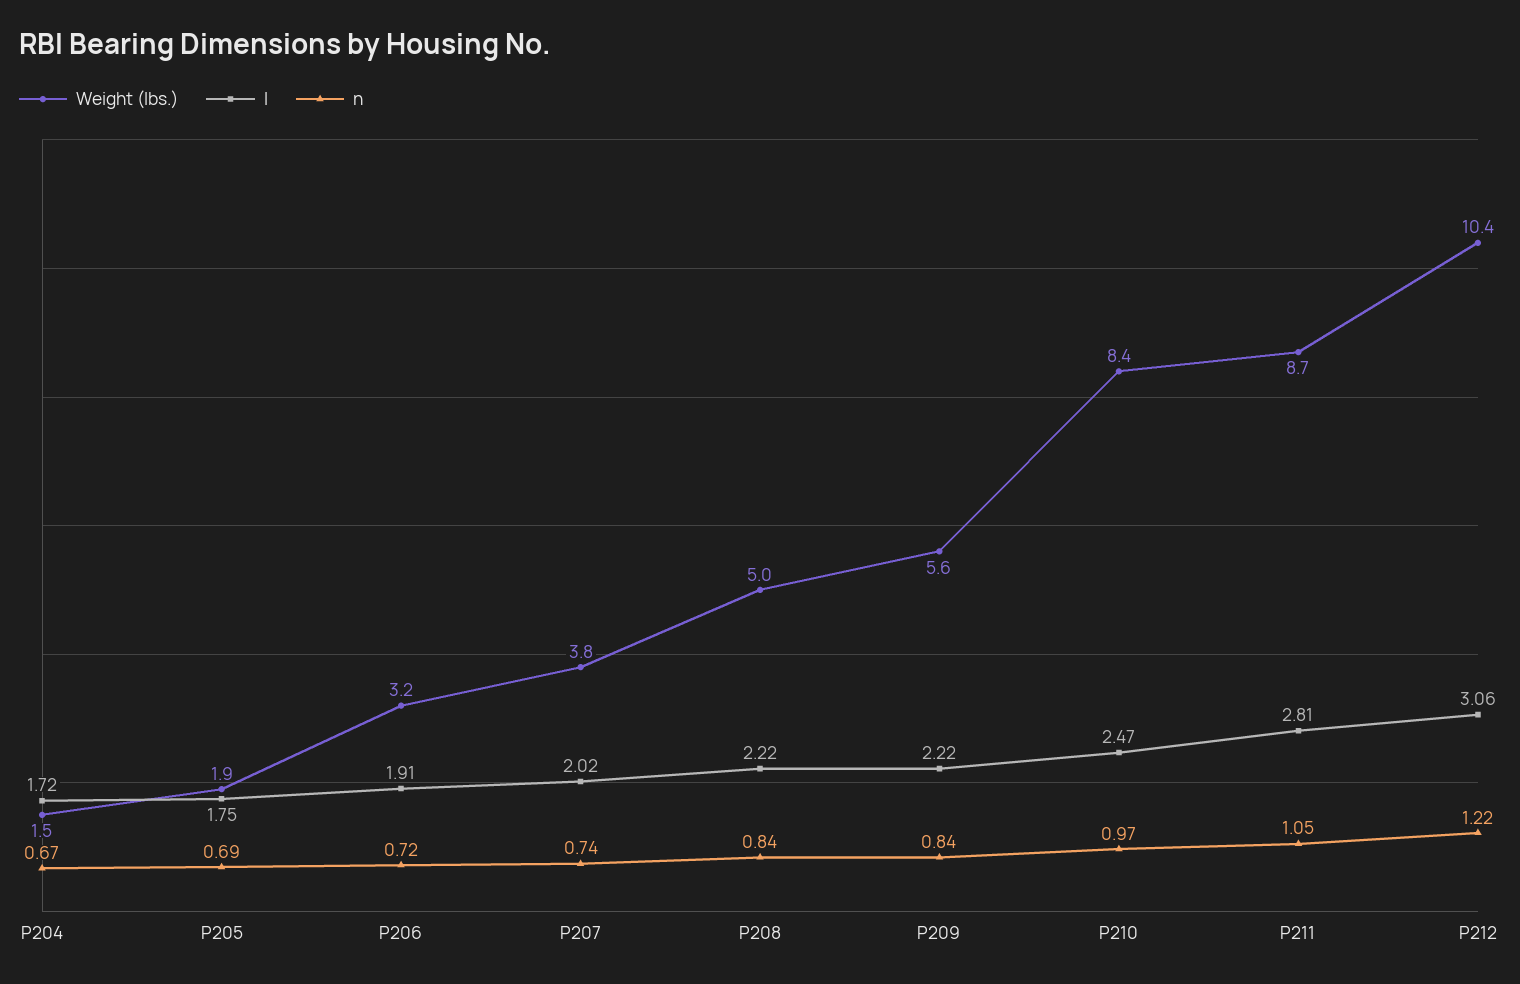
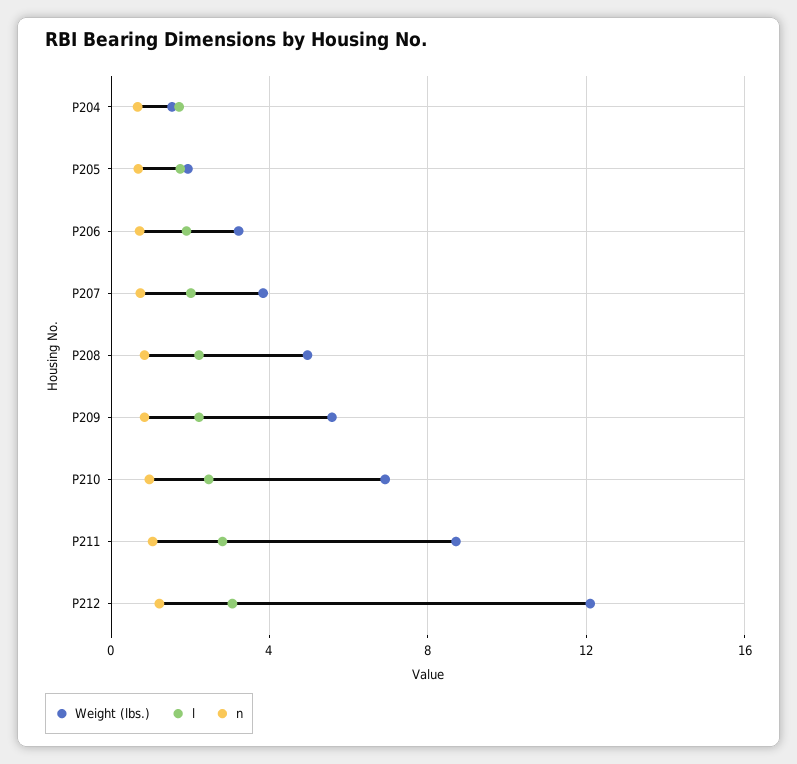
  {
    "Weight (lbs.)": {
      "P204": 1.5,
      "P205": 1.9,
      "P206": 3.2,
      "P207": 3.8,
      "P208": 5,
      "P209": 5.6,
-     "P210": 8.4,
+     "P210": 7,
      "P211": 8.7,
-     "P212": 10.4
+     "P212": 12
    },
    "l": {
      "P204": 1.72,
      "P205": 1.75,
      "P206": 1.91,
      "P207": 2.02,
      "P208": 2.22,
      "P209": 2.22,
      "P210": 2.47,
      "P211": 2.81,
      "P212": 3.06
    },
    "n": {
      "P204": 0.67,
      "P205": 0.69,
      "P206": 0.72,
      "P207": 0.74,
      "P208": 0.84,
      "P209": 0.84,
      "P210": 0.97,
      "P211": 1.05,
      "P212": 1.22
    }
  }

